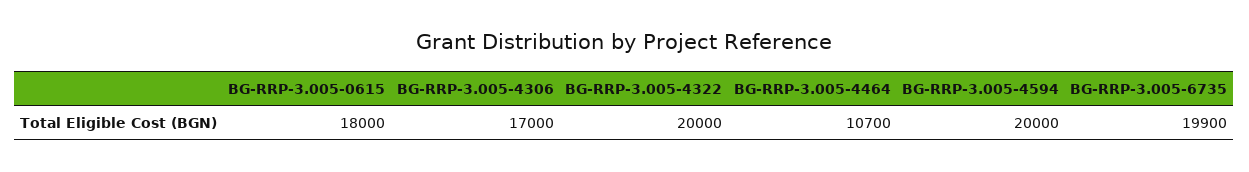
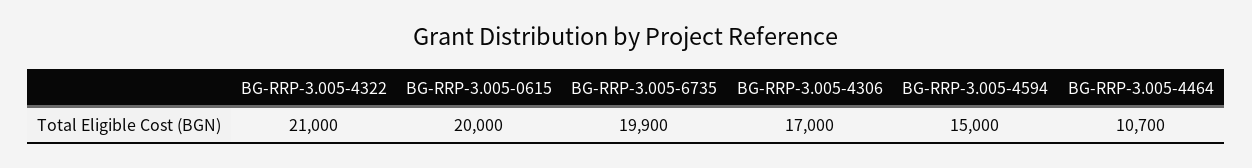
  {
-   "BG-RRP-3.005-0615": 18000,
+   "BG-RRP-3.005-0615": 20000,
    "BG-RRP-3.005-4306": 17000,
-   "BG-RRP-3.005-4322": 20000,
+   "BG-RRP-3.005-4322": 21000,
    "BG-RRP-3.005-4464": 10700,
-   "BG-RRP-3.005-4594": 20000,
+   "BG-RRP-3.005-4594": 15000,
    "BG-RRP-3.005-6735": 19900
  }

